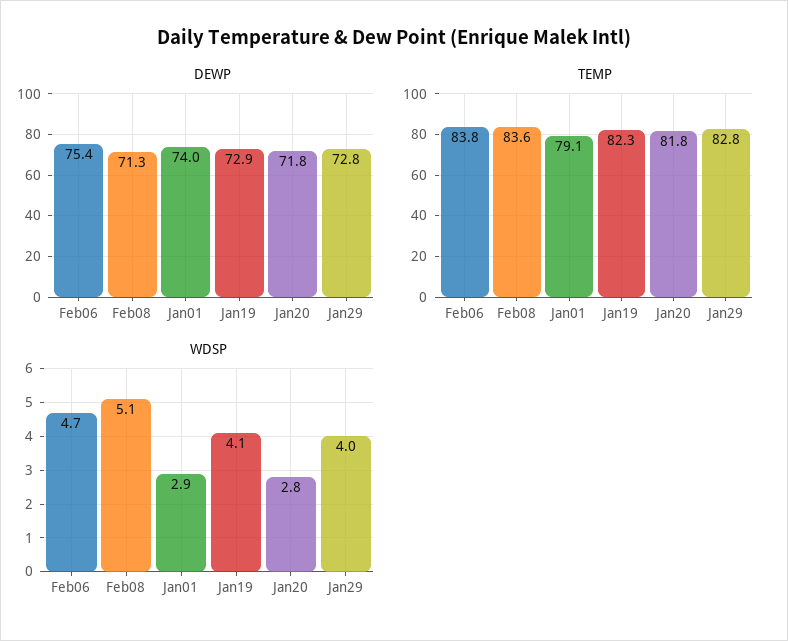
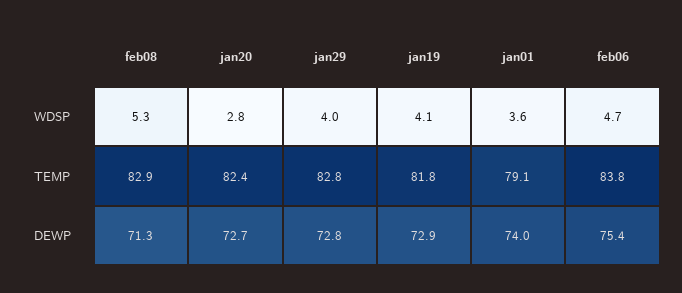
  {
    "DEWP": {
      "Feb06": 75.4,
      "Feb08": 71.3,
      "Jan01": 74,
      "Jan19": 72.9,
-     "Jan20": 71.8,
+     "Jan20": 72.7,
      "Jan29": 72.8
    },
    "TEMP": {
      "Feb06": 83.8,
-     "Feb08": 83.6,
+     "Feb08": 82.9,
      "Jan01": 79.1,
-     "Jan19": 82.3,
+     "Jan19": 81.8,
-     "Jan20": 81.8,
+     "Jan20": 82.4,
      "Jan29": 82.8
    },
    "WDSP": {
      "Feb06": 4.7,
-     "Feb08": 5.1,
+     "Feb08": 5.3,
-     "Jan01": 2.9,
+     "Jan01": 3.6,
      "Jan19": 4.1,
      "Jan20": 2.8,
      "Jan29": 4
    }
  }

